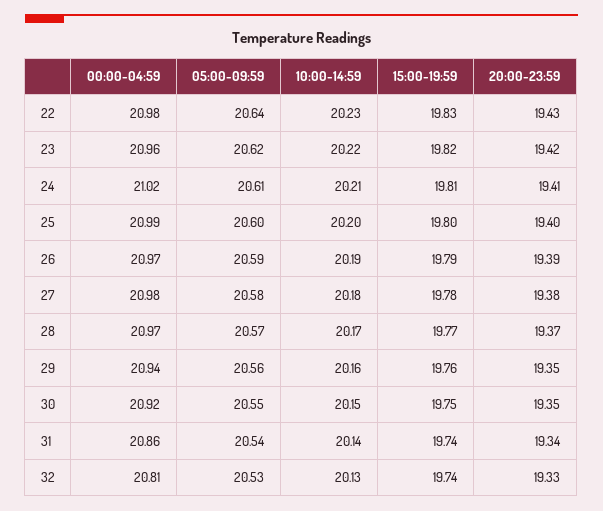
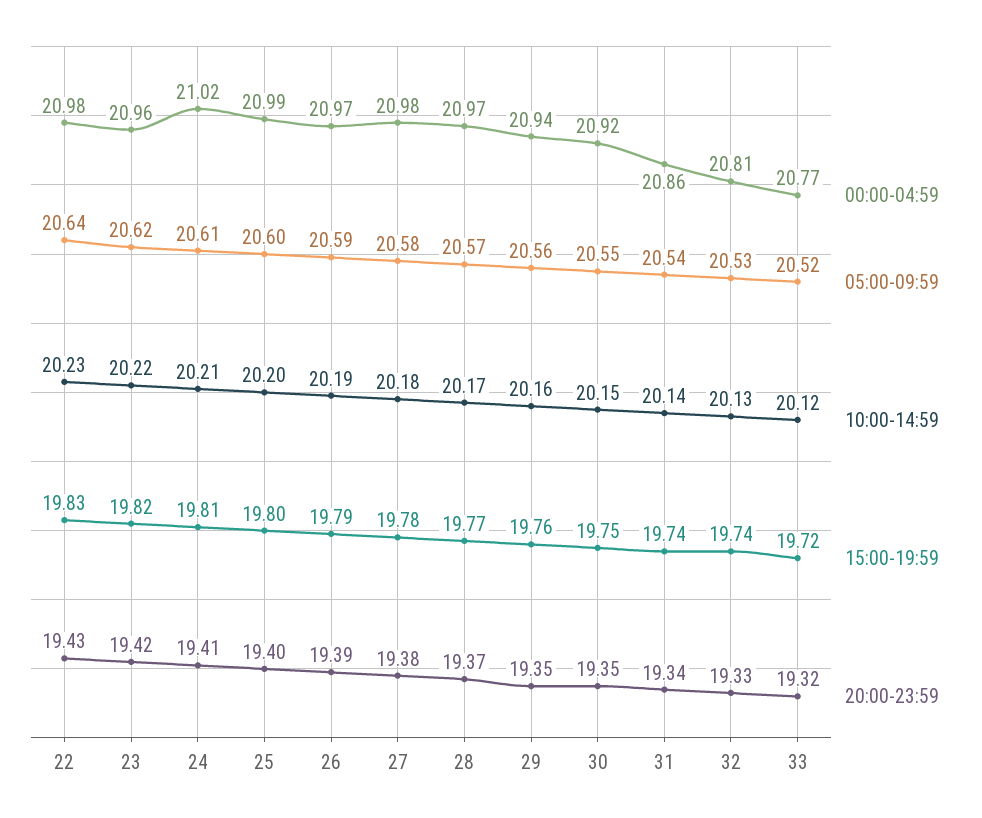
  {
    "00:00-04:59": {
      "22": 20.98,
      "23": 20.96,
      "24": 21.02,
      "25": 20.99,
      "26": 20.97,
      "27": 20.98,
      "28": 20.97,
      "29": 20.94,
      "30": 20.92,
      "31": 20.86,
-     "32": 20.81
+     "32": 20.81,
+     "33": 20.77
    },
    "05:00-09:59": {
      "22": 20.64,
      "23": 20.62,
      "24": 20.61,
      "25": 20.6,
      "26": 20.59,
      "27": 20.58,
      "28": 20.57,
      "29": 20.56,
      "30": 20.55,
      "31": 20.54,
-     "32": 20.53
+     "32": 20.53,
+     "33": 20.52
    },
    "10:00-14:59": {
      "22": 20.23,
      "23": 20.22,
      "24": 20.21,
      "25": 20.2,
      "26": 20.19,
      "27": 20.18,
      "28": 20.17,
      "29": 20.16,
      "30": 20.15,
      "31": 20.14,
-     "32": 20.13
+     "32": 20.13,
+     "33": 20.12
    },
    "15:00-19:59": {
      "22": 19.83,
      "23": 19.82,
      "24": 19.81,
      "25": 19.8,
      "26": 19.79,
      "27": 19.78,
      "28": 19.77,
      "29": 19.76,
      "30": 19.75,
      "31": 19.74,
-     "32": 19.74
+     "32": 19.74,
+     "33": 19.72
    },
    "20:00-23:59": {
      "22": 19.43,
      "23": 19.42,
      "24": 19.41,
      "25": 19.4,
      "26": 19.39,
      "27": 19.38,
      "28": 19.37,
      "29": 19.35,
      "30": 19.35,
      "31": 19.34,
-     "32": 19.33
+     "32": 19.33,
+     "33": 19.32
    }
  }

